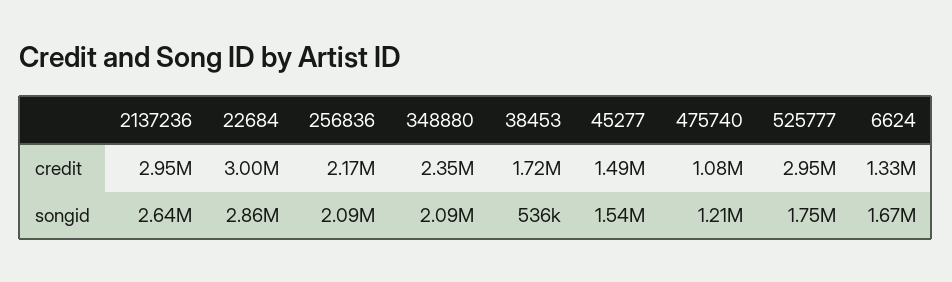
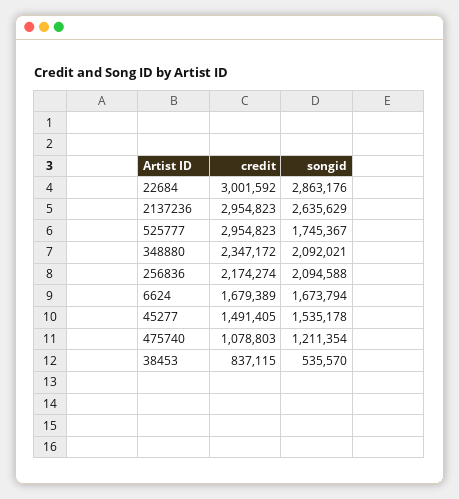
  {
    "2137236": {
      "credit": 2954823,
      "songid": 2635629
    },
    "22684": {
      "credit": 3001592,
      "songid": 2863176
    },
    "256836": {
      "credit": 2174274,
      "songid": 2094588
    },
    "348880": {
      "credit": 2347172,
      "songid": 2092021
    },
    "38453": {
-     "credit": 1720000,
+     "credit": 837115,
      "songid": 535570
    },
    "45277": {
      "credit": 1491405,
      "songid": 1535178
    },
    "475740": {
      "credit": 1078803,
      "songid": 1211354
    },
    "525777": {
      "credit": 2954823,
      "songid": 1745367
    },
    "6624": {
-     "credit": 1330000,
+     "credit": 1679389,
      "songid": 1673794
    }
  }

